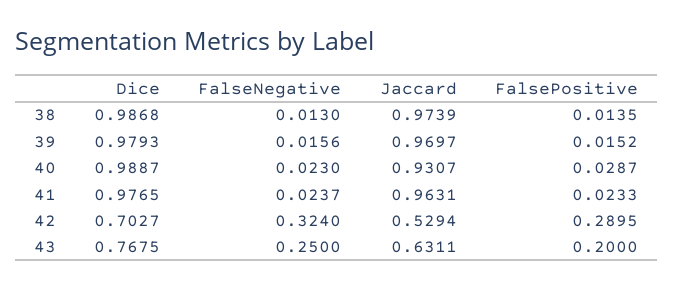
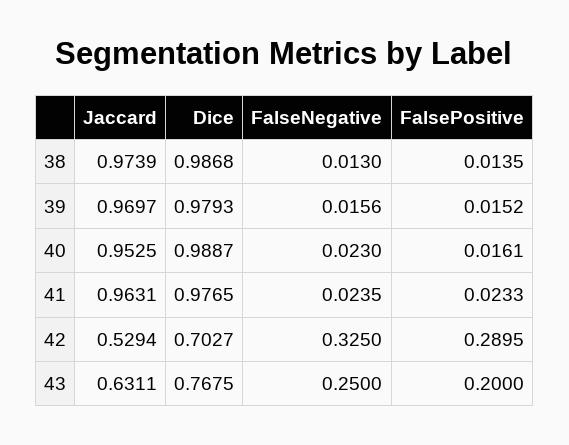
  {
    "Dice": {
      "38": 0.9868,
      "39": 0.9793,
      "40": 0.9887,
      "41": 0.9765,
      "42": 0.7027,
      "43": 0.7675
    },
    "FalseNegative": {
      "38": 0.013,
      "39": 0.0156,
      "40": 0.023,
-     "41": 0.0237,
+     "41": 0.0235,
-     "42": 0.324,
+     "42": 0.325,
      "43": 0.25
    },
    "Jaccard": {
      "38": 0.9739,
      "39": 0.9697,
-     "40": 0.9307,
+     "40": 0.9525,
      "41": 0.9631,
      "42": 0.5294,
      "43": 0.6311
    },
    "FalsePositive": {
      "38": 0.0135,
      "39": 0.0152,
-     "40": 0.0287,
+     "40": 0.0161,
      "41": 0.0233,
      "42": 0.2895,
      "43": 0.2
    }
  }

